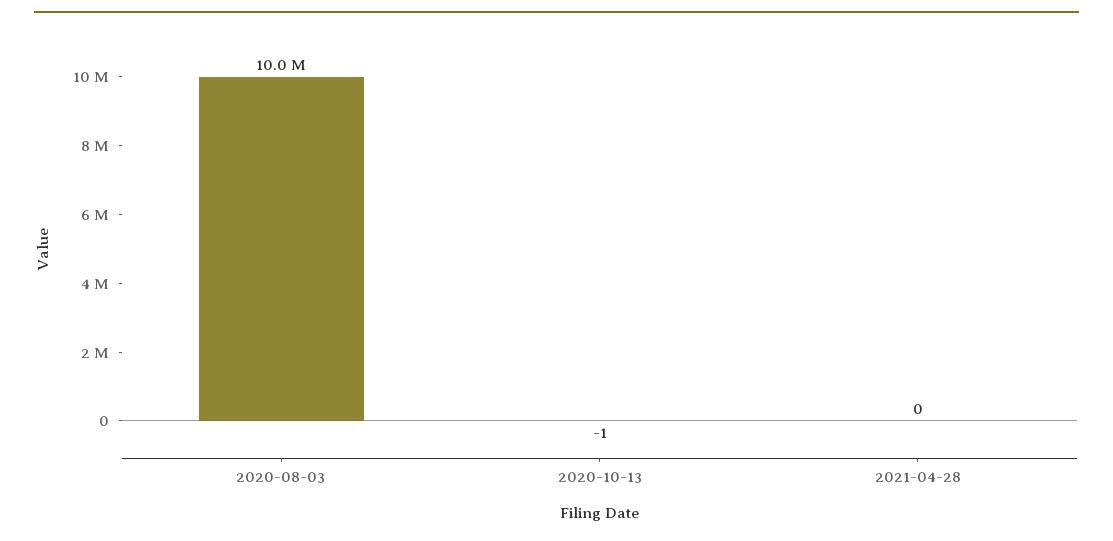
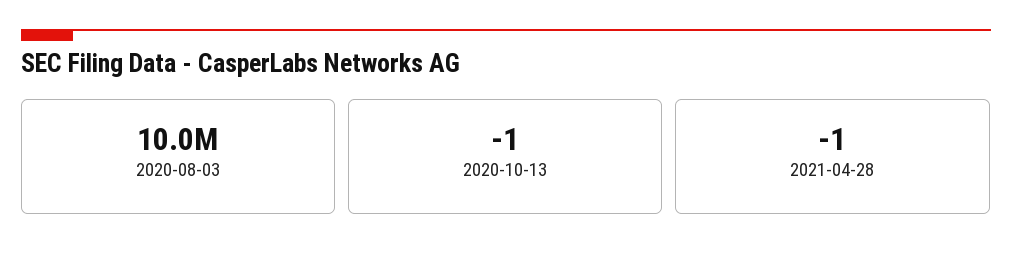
  {
    "2020-08-03": 10000000,
    "2020-10-13": -1,
-   "2021-04-28": 0
+   "2021-04-28": -1
  }

